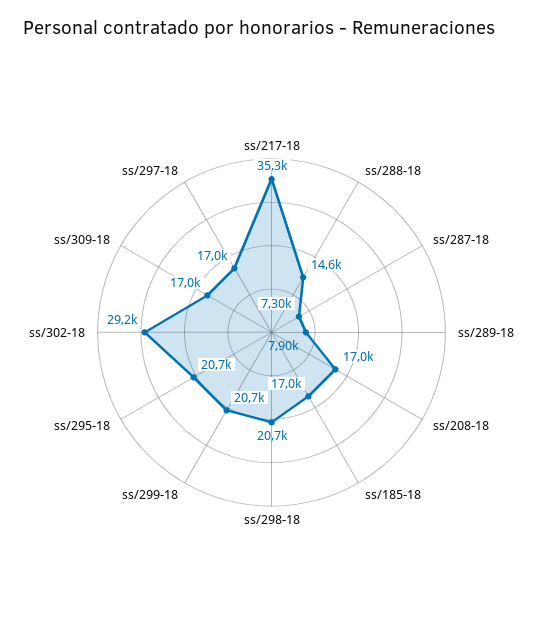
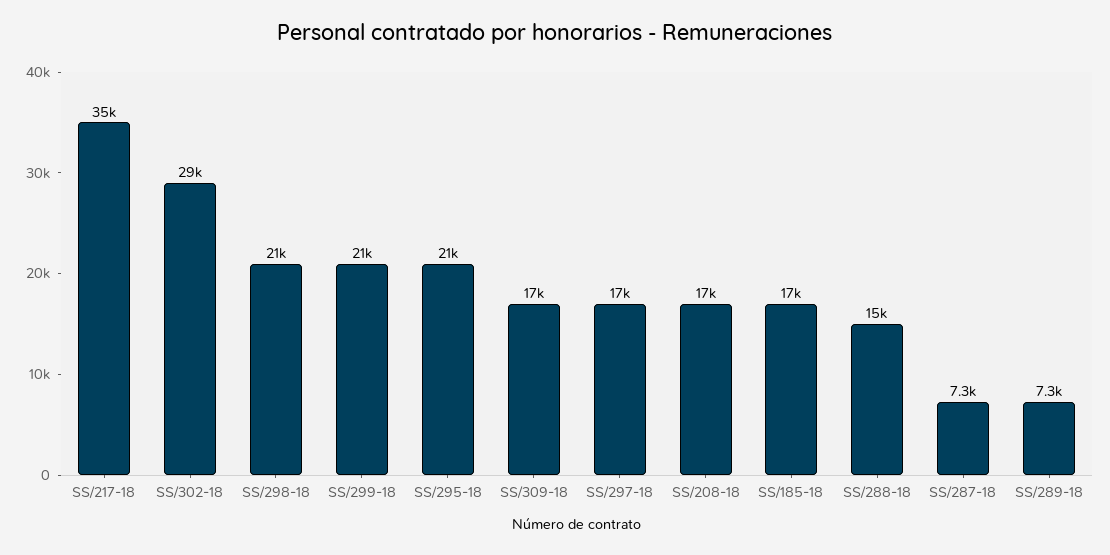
  {
    "ss/217-18": 35300,
    "ss/288-18": 14600,
    "ss/287-18": 7300,
-   "ss/289-18": 7900,
+   "ss/289-18": 7300,
    "ss/208-18": 17000,
    "ss/185-18": 17000,
    "ss/298-18": 20700,
    "ss/299-18": 20700,
    "ss/295-18": 20700,
    "ss/302-18": 29200,
    "ss/309-18": 17000,
    "ss/297-18": 17000
  }

